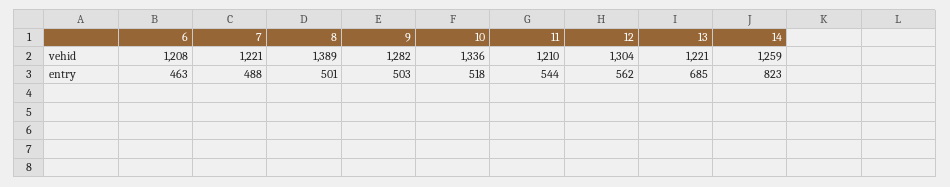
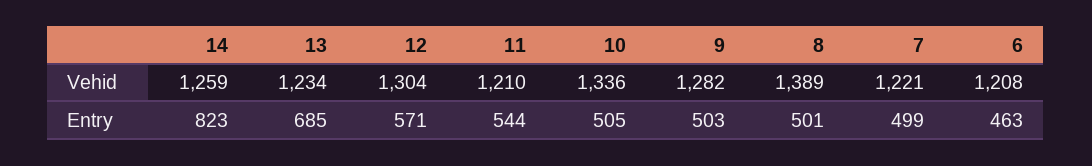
  {
    "6": {
      "vehid": 1208,
      "entry": 463
    },
    "7": {
      "vehid": 1221,
-     "entry": 488
+     "entry": 499
    },
    "8": {
      "vehid": 1389,
      "entry": 501
    },
    "9": {
      "vehid": 1282,
      "entry": 503
    },
    "10": {
      "vehid": 1336,
-     "entry": 518
+     "entry": 505
    },
    "11": {
      "vehid": 1210,
      "entry": 544
    },
    "12": {
      "vehid": 1304,
-     "entry": 562
+     "entry": 571
    },
    "13": {
-     "vehid": 1221,
+     "vehid": 1234,
      "entry": 685
    },
    "14": {
      "vehid": 1259,
      "entry": 823
    }
  }

